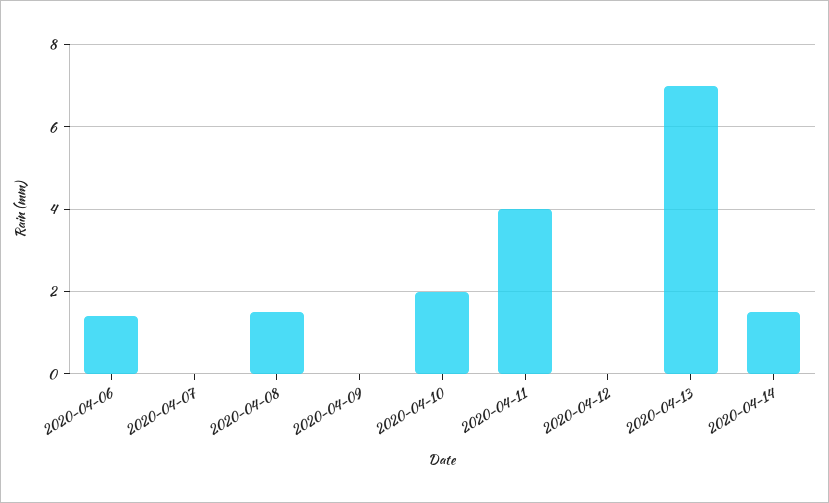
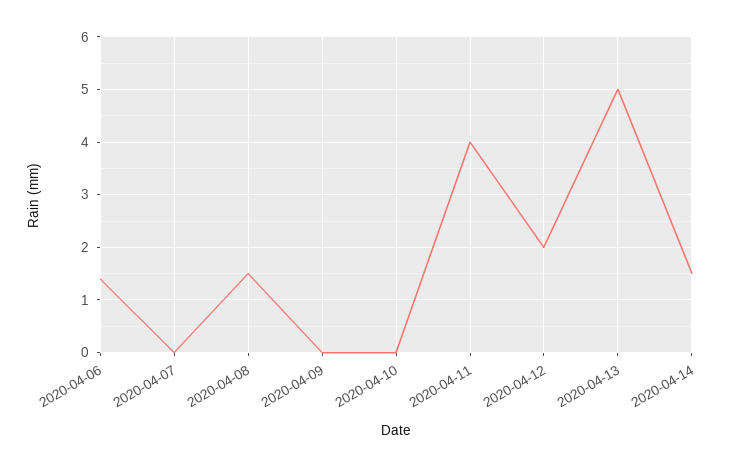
  {
    "2020-04-06": 1.5,
    "2020-04-07": 0,
    "2020-04-08": 1.5,
    "2020-04-09": 0,
-   "2020-04-10": 2,
+   "2020-04-10": 0,
    "2020-04-11": 4,
-   "2020-04-12": 0,
+   "2020-04-12": 2,
-   "2020-04-13": 7,
+   "2020-04-13": 5,
    "2020-04-14": 1.5
  }

